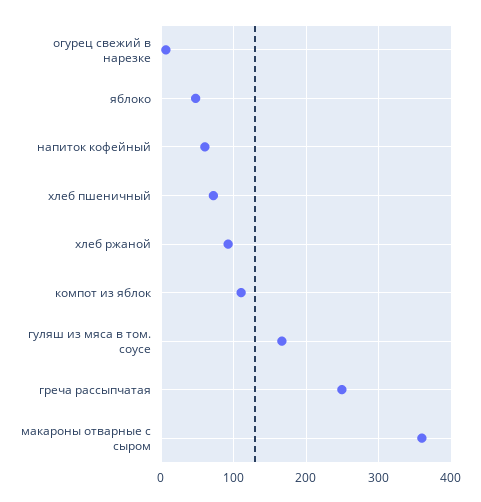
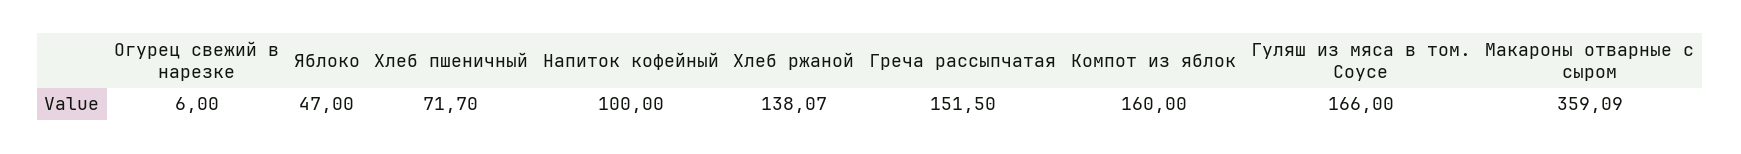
  {
    "огурец свежий в нарезке": 6,
    "яблоко": 47,
-   "напиток кофейный": 60,
+   "напиток кофейный": 100,
    "хлеб пшеничный": 71.7,
-   "хлеб ржаной": 90,
+   "хлеб ржаной": 138.07,
-   "компот из яблок": 110,
+   "компот из яблок": 160,
    "гуляш из мяса в том. соусе": 166,
-   "греча рассыпчатая": 250,
+   "греча рассыпчатая": 151.5,
    "макароны отварные с сыром": 359.09
  }

